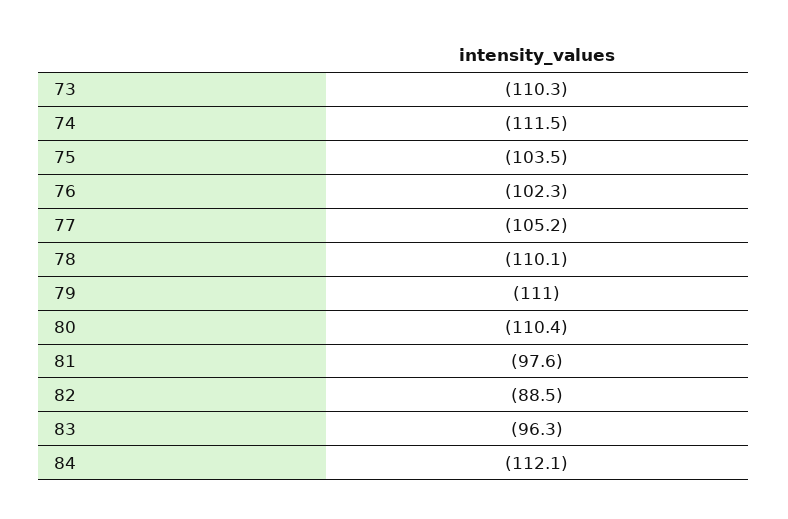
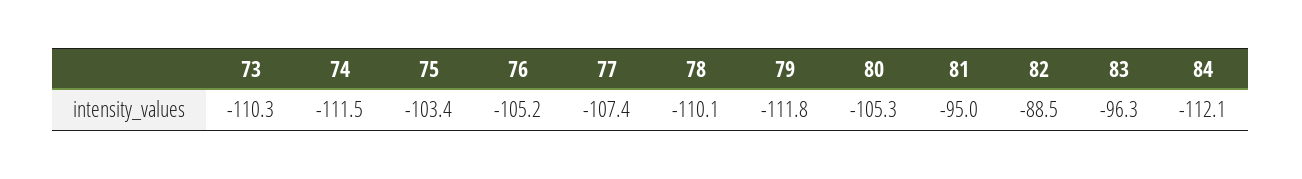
  {
    "73": -110.3,
    "74": -111.5,
-   "75": -103.5,
+   "75": -103.4,
-   "76": -102.3,
+   "76": -105.2,
-   "77": -105.2,
+   "77": -107.4,
    "78": -110.1,
-   "79": -111,
+   "79": -111.8,
-   "80": -110.4,
+   "80": -105.3,
-   "81": -97.6,
+   "81": -95,
    "82": -88.5,
    "83": -96.3,
    "84": -112.1
  }

